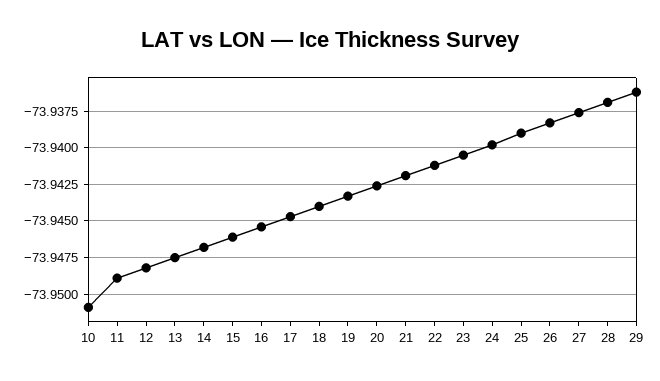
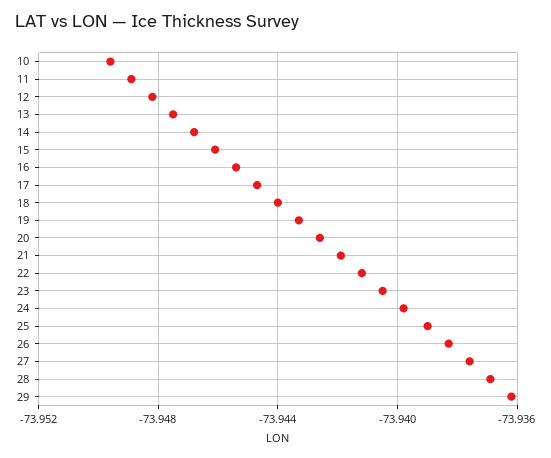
  {
-   "10": -73.951,
+   "10": -73.9495,
    "11": -73.949,
    "12": -73.948,
    "13": -73.9475,
    "14": -73.947,
    "15": -73.946,
    "16": -73.9455,
    "17": -73.9445,
    "18": -73.944,
    "19": -73.9435,
    "20": -73.9425,
    "21": -73.942,
    "22": -73.941,
    "23": -73.9405,
    "24": -73.94,
    "25": -73.939,
    "26": -73.9385,
    "27": -73.9375,
    "28": -73.937,
    "29": -73.936
  }

